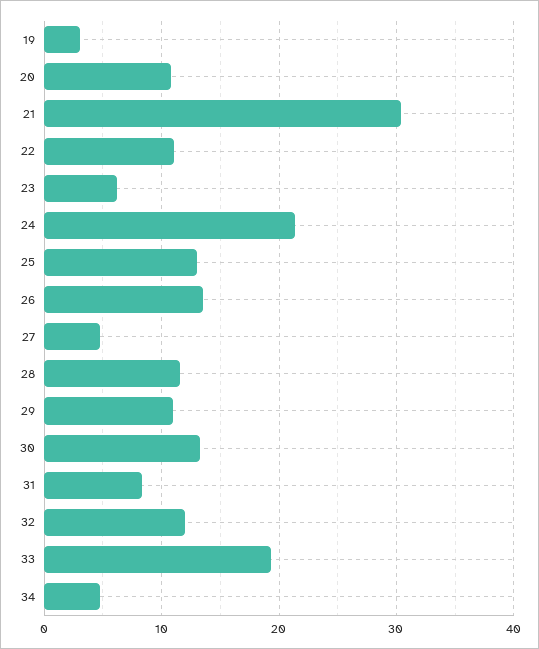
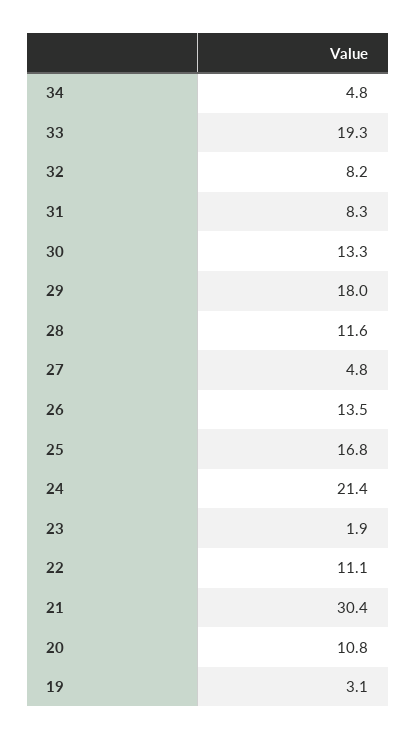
  {
    "19": 3.1,
    "20": 10.8,
    "21": 30.4,
    "22": 11.1,
-   "23": 6,
+   "23": 1.9,
    "24": 21.4,
-   "25": 13,
+   "25": 16.8,
    "26": 13.5,
    "27": 4.8,
    "28": 11.6,
-   "29": 11,
+   "29": 18,
    "30": 13.3,
    "31": 8.3,
-   "32": 12,
+   "32": 8.2,
    "33": 19.3,
    "34": 4.8
  }

